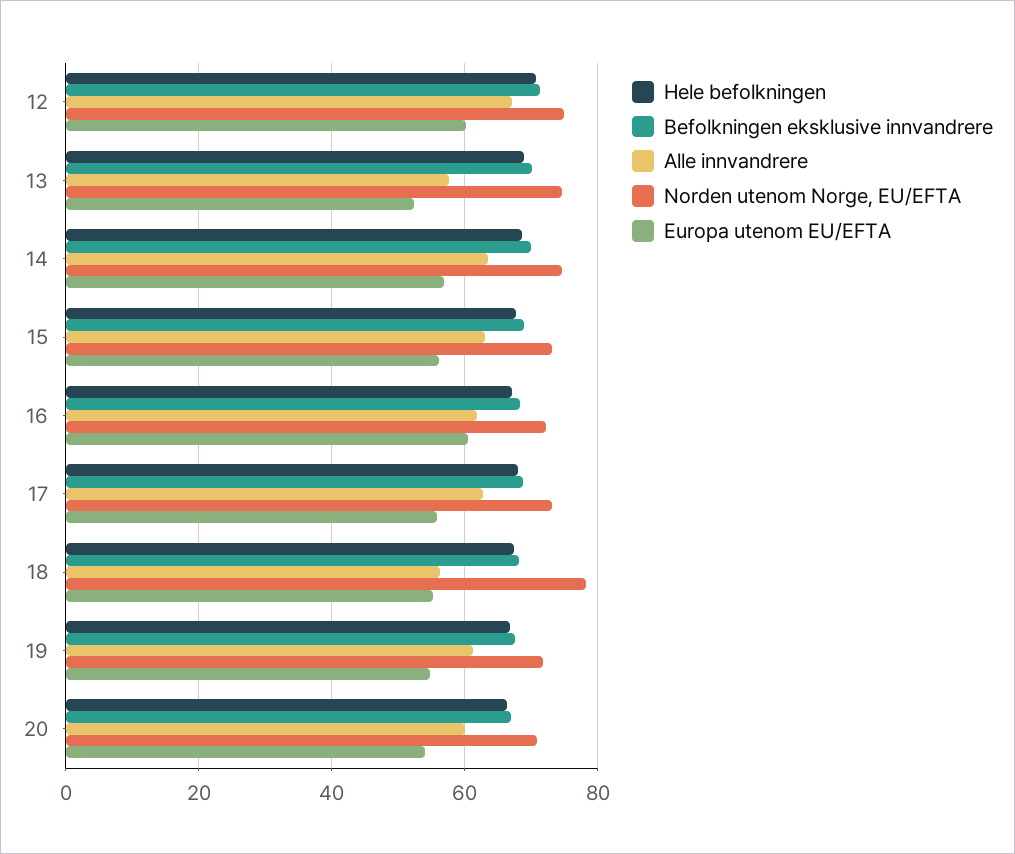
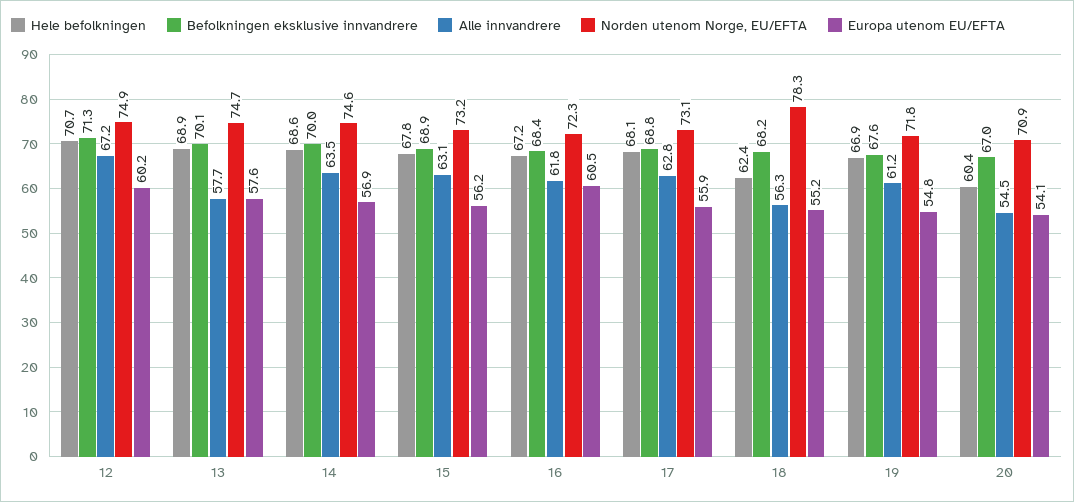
  {
    "Hele befolkningen": {
      "12": 70.7,
      "13": 68.9,
      "14": 68.6,
      "15": 67.8,
      "16": 67.2,
      "17": 68.1,
-     "18": 68,
+     "18": 62.4,
      "19": 66.9,
-     "20": 66
+     "20": 60.4
    },
    "Befolkningen eksklusive innvandrere": {
      "12": 71.3,
      "13": 70.1,
      "14": 70,
      "15": 68.9,
      "16": 68.4,
      "17": 68.8,
      "18": 68.2,
      "19": 67.6,
      "20": 67
    },
    "Alle innvandrere": {
      "12": 67.2,
      "13": 57.7,
      "14": 63.5,
      "15": 63.1,
      "16": 61.8,
      "17": 62.8,
      "18": 56.3,
      "19": 61.2,
-     "20": 60
+     "20": 54.5
    },
    "Norden utenom Norge, EU/EFTA": {
      "12": 74.9,
      "13": 74.7,
      "14": 74.6,
      "15": 73.2,
      "16": 72.3,
      "17": 73.1,
      "18": 78.3,
      "19": 71.8,
      "20": 70.9
    },
    "Europa utenom EU/EFTA": {
      "12": 60.2,
-     "13": 52,
+     "13": 57.6,
      "14": 56.9,
      "15": 56.2,
      "16": 60.5,
      "17": 55.9,
      "18": 55.2,
      "19": 54.8,
      "20": 54.1
    }
  }

